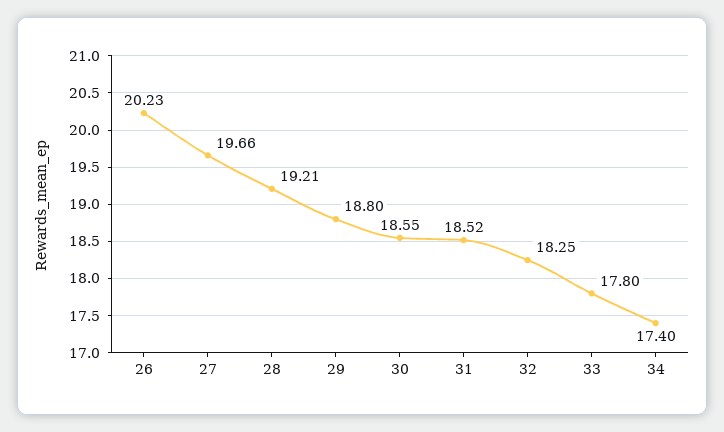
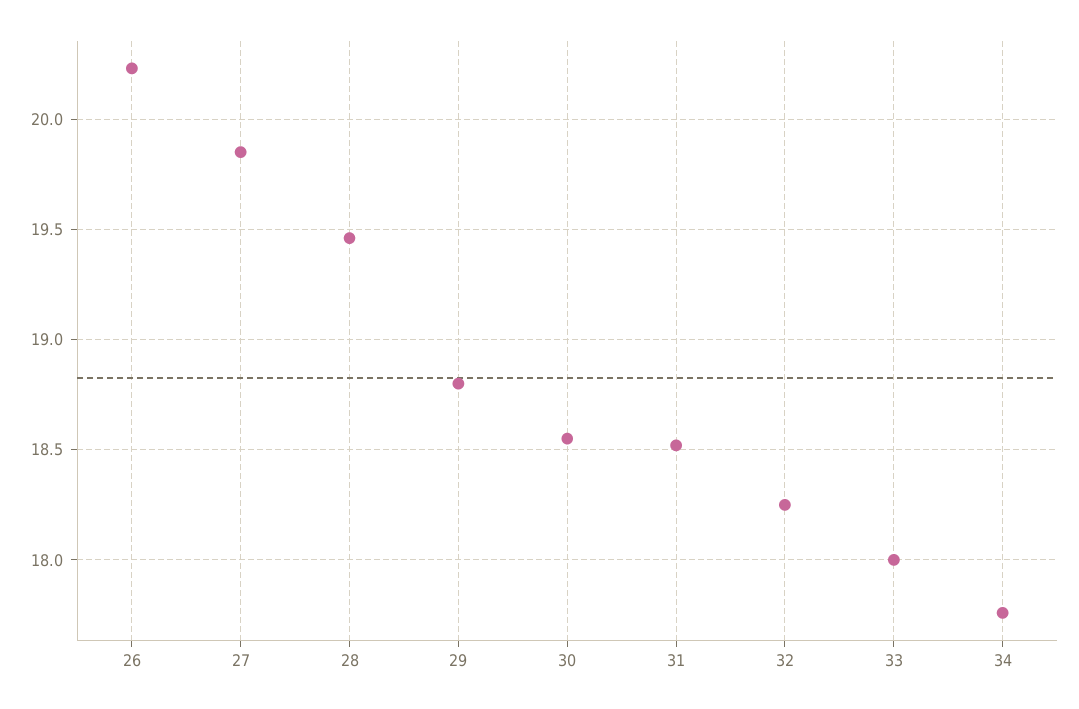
  {
    "26": 20.23,
-   "27": 19.66,
+   "27": 19.85,
-   "28": 19.21,
+   "28": 19.45,
    "29": 18.8,
    "30": 18.55,
    "31": 18.52,
    "32": 18.25,
-   "33": 17.8,
+   "33": 18,
-   "34": 17.4
+   "34": 17.75
  }

